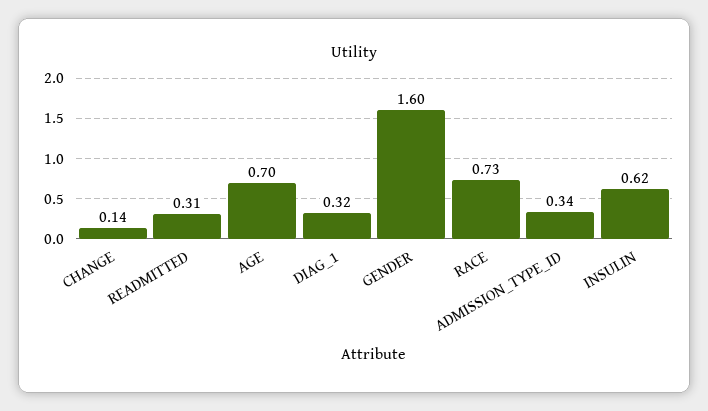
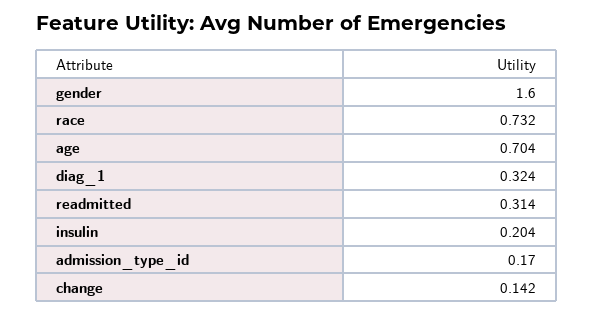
  {
    "CHANGE": 0.142,
    "READMITTED": 0.314,
    "AGE": 0.704,
    "DIAG_1": 0.324,
    "GENDER": 1.6,
    "RACE": 0.732,
-   "ADMISSION_TYPE_ID": 0.34,
+   "ADMISSION_TYPE_ID": 0.17,
-   "INSULIN": 0.62
+   "INSULIN": 0.204
  }

